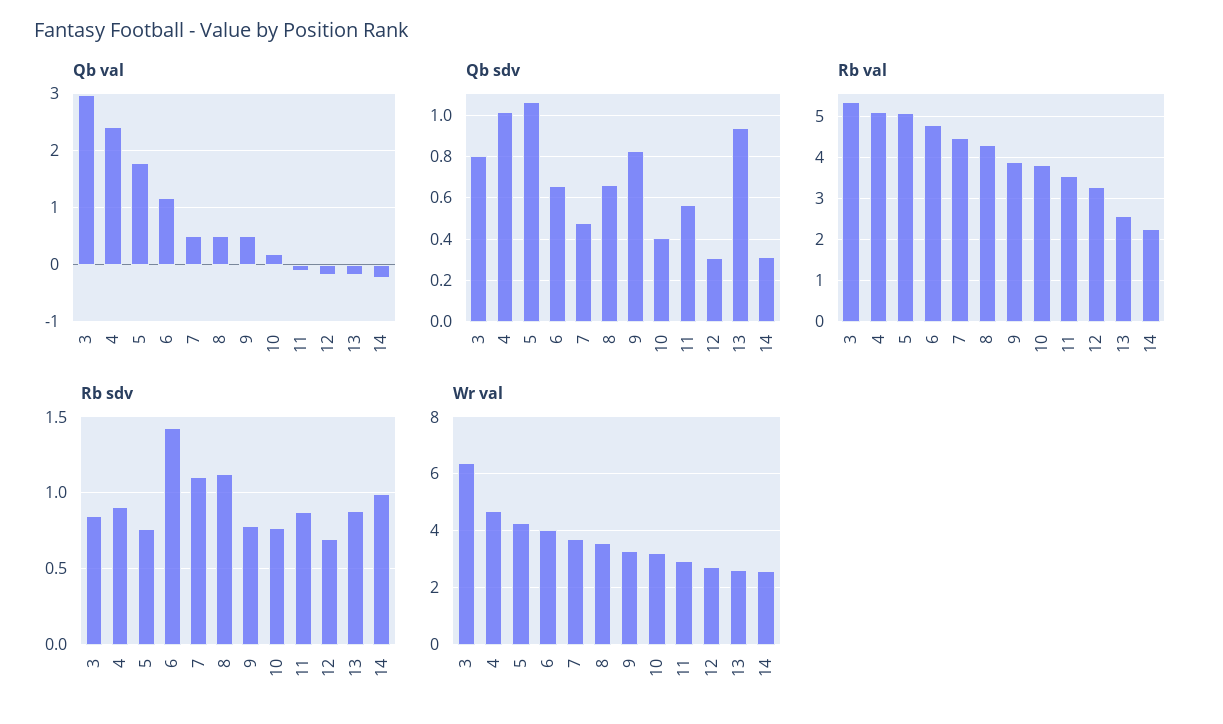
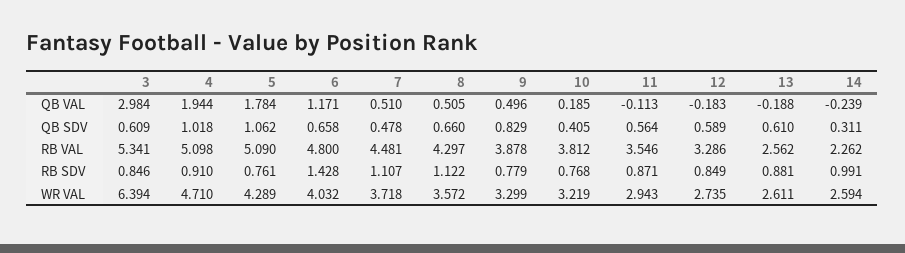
  {
    "Qb val": {
      "3": 2.984,
-     "4": 2.4,
+     "4": 1.944,
      "5": 1.784,
      "6": 1.171,
      "7": 0.51,
      "8": 0.505,
      "9": 0.496,
      "10": 0.185,
      "11": -0.113,
      "12": -0.183,
      "13": -0.188,
      "14": -0.239
    },
    "Qb sdv": {
-     "3": 0.8,
+     "3": 0.609,
      "4": 1.018,
      "5": 1.062,
      "6": 0.658,
      "7": 0.478,
      "8": 0.66,
      "9": 0.829,
      "10": 0.405,
      "11": 0.564,
-     "12": 0.3,
+     "12": 0.589,
-     "13": 0.95,
+     "13": 0.61,
      "14": 0.311
    },
    "Rb val": {
      "3": 5.341,
      "4": 5.098,
      "5": 5.09,
      "6": 4.8,
      "7": 4.481,
      "8": 4.297,
      "9": 3.878,
      "10": 3.812,
      "11": 3.546,
      "12": 3.286,
      "13": 2.562,
      "14": 2.262
    },
    "Rb sdv": {
      "3": 0.846,
      "4": 0.91,
      "5": 0.761,
      "6": 1.428,
      "7": 1.107,
      "8": 1.122,
      "9": 0.779,
      "10": 0.768,
      "11": 0.871,
-     "12": 0.7,
+     "12": 0.849,
      "13": 0.881,
      "14": 0.991
    },
    "Wr val": {
      "3": 6.394,
      "4": 4.71,
      "5": 4.289,
      "6": 4.032,
      "7": 3.718,
      "8": 3.572,
      "9": 3.299,
      "10": 3.219,
      "11": 2.943,
      "12": 2.735,
      "13": 2.611,
      "14": 2.594
    }
  }

